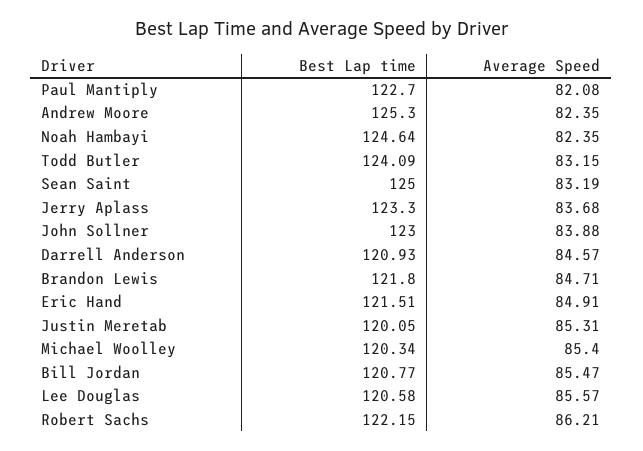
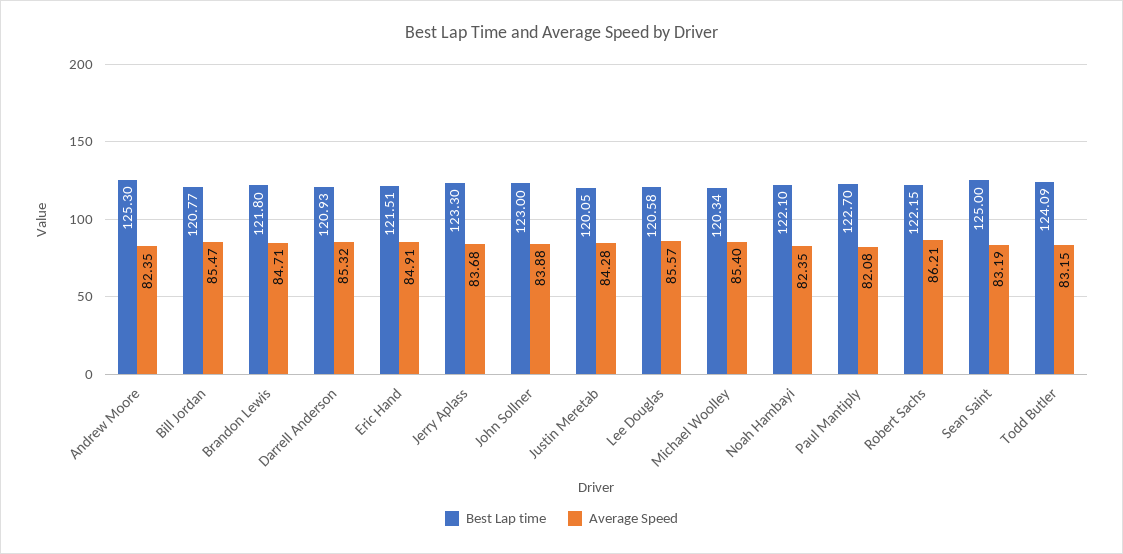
  {
    "Best Lap time": {
      "Paul Mantiply": 122.7,
      "Andrew Moore": 125.3,
-     "Noah Hambayi": 124.64,
+     "Noah Hambayi": 122.1,
      "Todd Butler": 124.09,
      "Sean Saint": 125,
      "Jerry Aplass": 123.3,
      "John Sollner": 123,
      "Darrell Anderson": 120.93,
      "Brandon Lewis": 121.8,
      "Eric Hand": 121.51,
      "Justin Meretab": 120.05,
      "Michael Woolley": 120.34,
      "Bill Jordan": 120.77,
      "Lee Douglas": 120.58,
      "Robert Sachs": 122.15
    },
    "Average Speed": {
      "Paul Mantiply": 82.08,
      "Andrew Moore": 82.35,
      "Noah Hambayi": 82.35,
      "Todd Butler": 83.15,
      "Sean Saint": 83.19,
      "Jerry Aplass": 83.68,
      "John Sollner": 83.88,
-     "Darrell Anderson": 84.57,
+     "Darrell Anderson": 85.32,
      "Brandon Lewis": 84.71,
      "Eric Hand": 84.91,
-     "Justin Meretab": 85.31,
+     "Justin Meretab": 84.28,
      "Michael Woolley": 85.4,
      "Bill Jordan": 85.47,
      "Lee Douglas": 85.57,
      "Robert Sachs": 86.21
    }
  }

